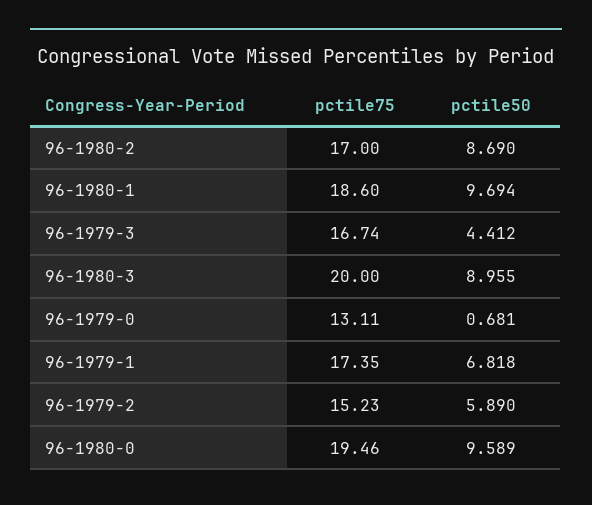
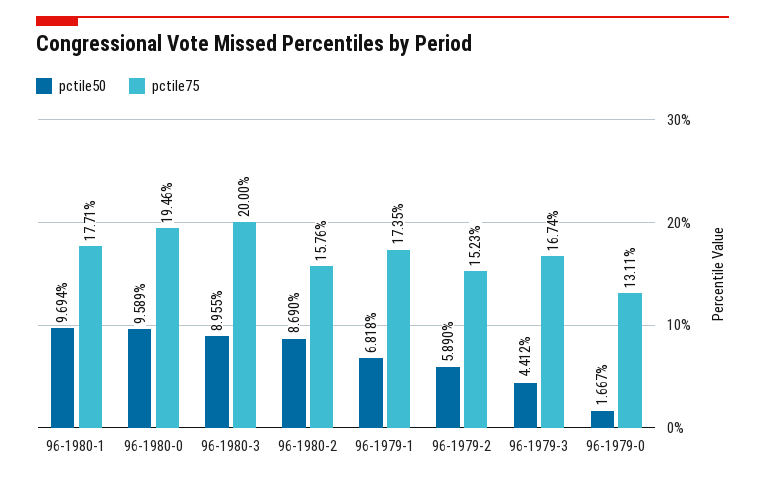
  {
    "pctile75": {
-     "96-1980-2": 17,
+     "96-1980-2": 15.76,
-     "96-1980-1": 18.6,
+     "96-1980-1": 17.71,
      "96-1979-3": 16.74,
      "96-1980-3": 20,
      "96-1979-0": 13.11,
      "96-1979-1": 17.35,
      "96-1979-2": 15.23,
      "96-1980-0": 19.46
    },
    "pctile50": {
      "96-1980-2": 8.69,
      "96-1980-1": 9.694,
      "96-1979-3": 4.412,
      "96-1980-3": 8.955,
-     "96-1979-0": 0.681,
+     "96-1979-0": 1.667,
      "96-1979-1": 6.818,
      "96-1979-2": 5.89,
      "96-1980-0": 9.589
    }
  }

